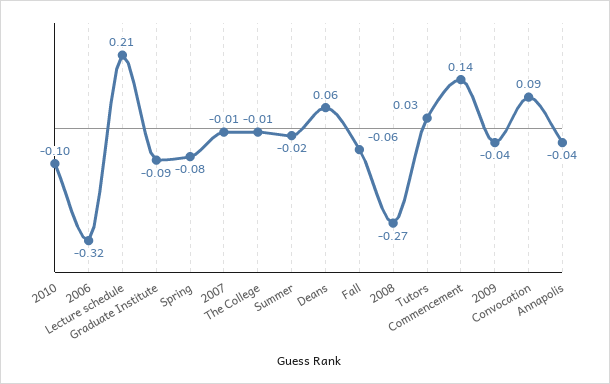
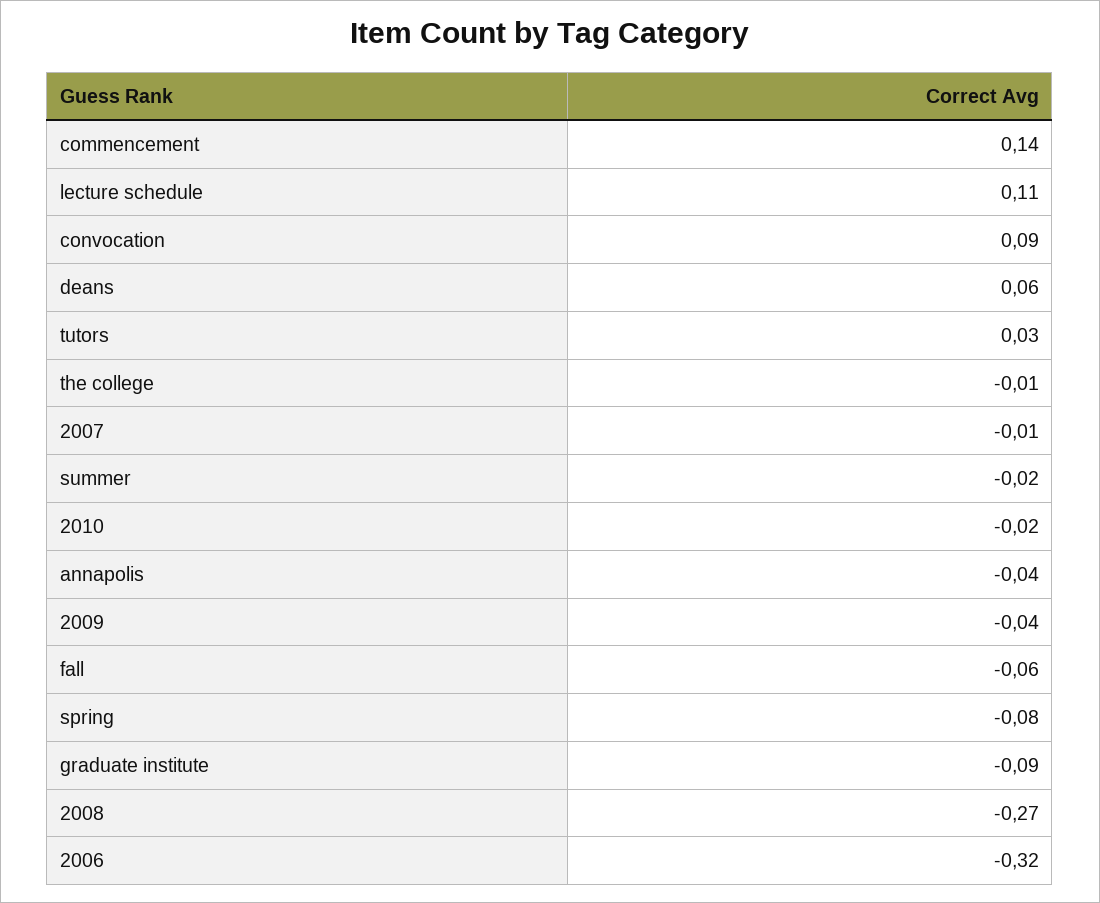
  {
-   "2010": -0.1,
+   "2010": -0.02,
    "2006": -0.32,
-   "Lecture schedule": 0.21,
+   "Lecture schedule": 0.11,
    "Graduate Institute": -0.09,
    "Spring": -0.08,
    "2007": -0.01,
    "The College": -0.01,
    "Summer": -0.02,
    "Deans": 0.06,
    "Fall": -0.06,
    "2008": -0.27,
    "Tutors": 0.03,
    "Commencement": 0.14,
    "2009": -0.04,
    "Convocation": 0.09,
    "Annapolis": -0.04
  }

